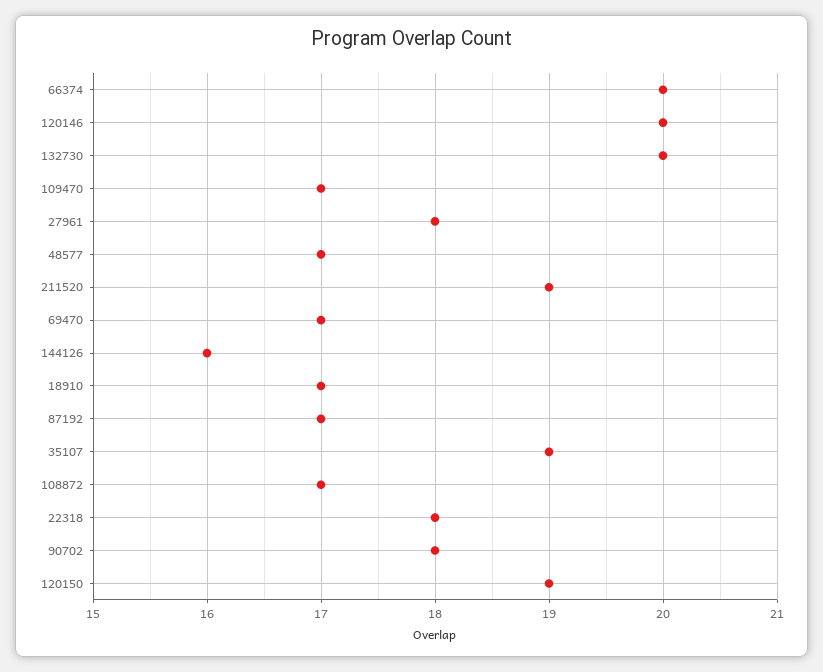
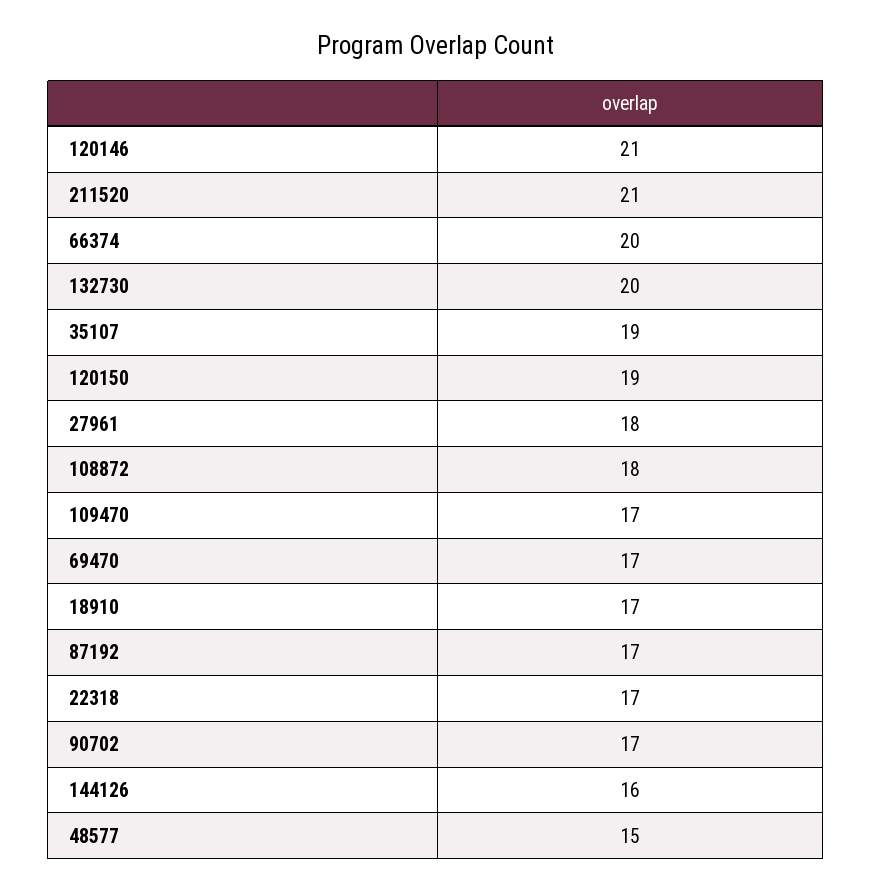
  {
    "66374": 20,
-   "120146": 20,
+   "120146": 21,
    "132730": 20,
    "109470": 17,
    "27961": 18,
-   "48577": 17,
+   "48577": 15,
-   "211520": 19,
+   "211520": 21,
    "69470": 17,
    "144126": 16,
    "18910": 17,
    "87192": 17,
    "35107": 19,
-   "108872": 17,
+   "108872": 18,
-   "22318": 18,
+   "22318": 17,
-   "90702": 18,
+   "90702": 17,
    "120150": 19
  }

